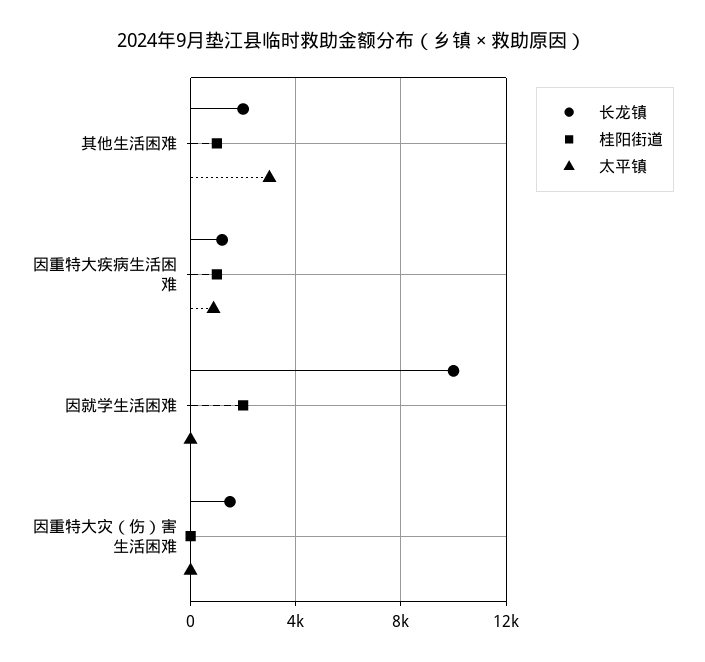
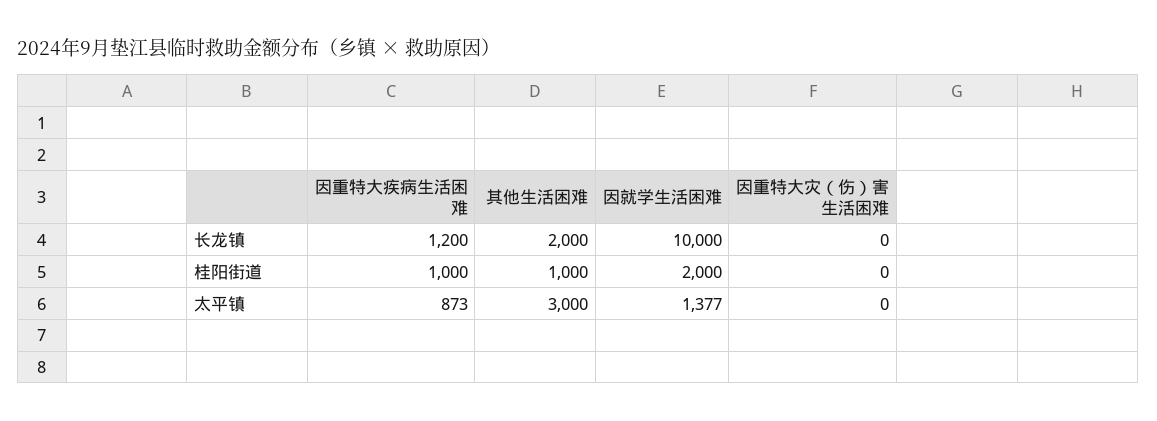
  {
    "长龙镇": {
      "其他生活困难": 2000,
      "因重特大疾病生活困难": 1200,
      "因就学生活困难": 10000,
-     "因重特大灾（伤）害生活困难": 1500
+     "因重特大灾（伤）害生活困难": 0
    },
    "桂阳街道": {
      "其他生活困难": 1000,
      "因重特大疾病生活困难": 1000,
      "因就学生活困难": 2000,
      "因重特大灾（伤）害生活困难": 0
    },
    "太平镇": {
      "其他生活困难": 3000,
      "因重特大疾病生活困难": 873,
-     "因就学生活困难": 0,
+     "因就学生活困难": 1377,
      "因重特大灾（伤）害生活困难": 0
    }
  }

